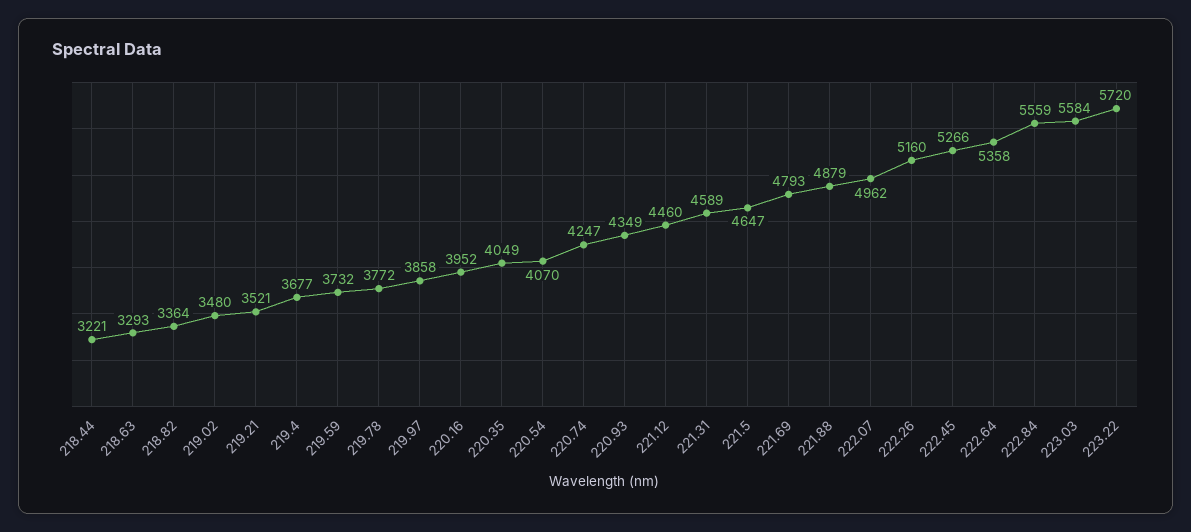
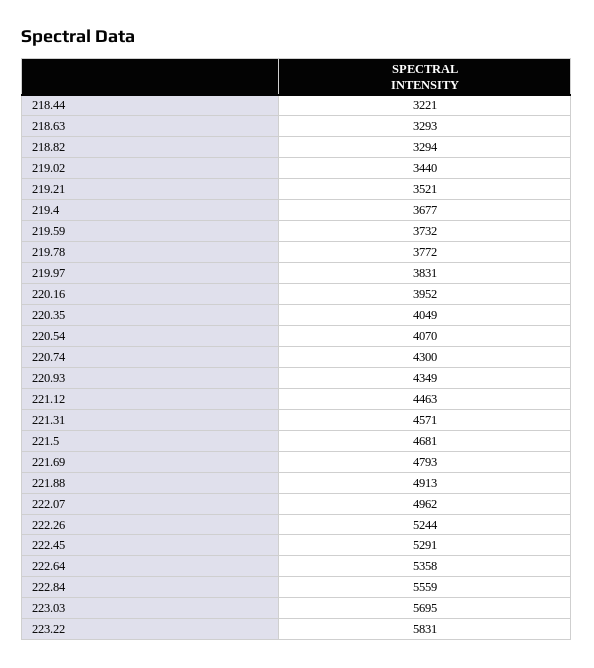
  {
    "218.44": 3221,
    "218.63": 3293,
-   "218.82": 3364,
+   "218.82": 3294,
-   "219.02": 3480,
+   "219.02": 3440,
    "219.21": 3521,
    "219.4": 3677,
    "219.59": 3732,
    "219.78": 3772,
-   "219.97": 3858,
+   "219.97": 3831,
    "220.16": 3952,
    "220.35": 4049,
    "220.54": 4070,
-   "220.74": 4247,
+   "220.74": 4300,
    "220.93": 4349,
-   "221.12": 4460,
+   "221.12": 4463,
-   "221.31": 4589,
+   "221.31": 4571,
-   "221.5": 4647,
+   "221.5": 4681,
    "221.69": 4793,
-   "221.88": 4879,
+   "221.88": 4913,
    "222.07": 4962,
-   "222.26": 5160,
+   "222.26": 5244,
-   "222.45": 5266,
+   "222.45": 5291,
    "222.64": 5358,
    "222.84": 5559,
-   "223.03": 5584,
+   "223.03": 5695,
-   "223.22": 5720
+   "223.22": 5831
  }

